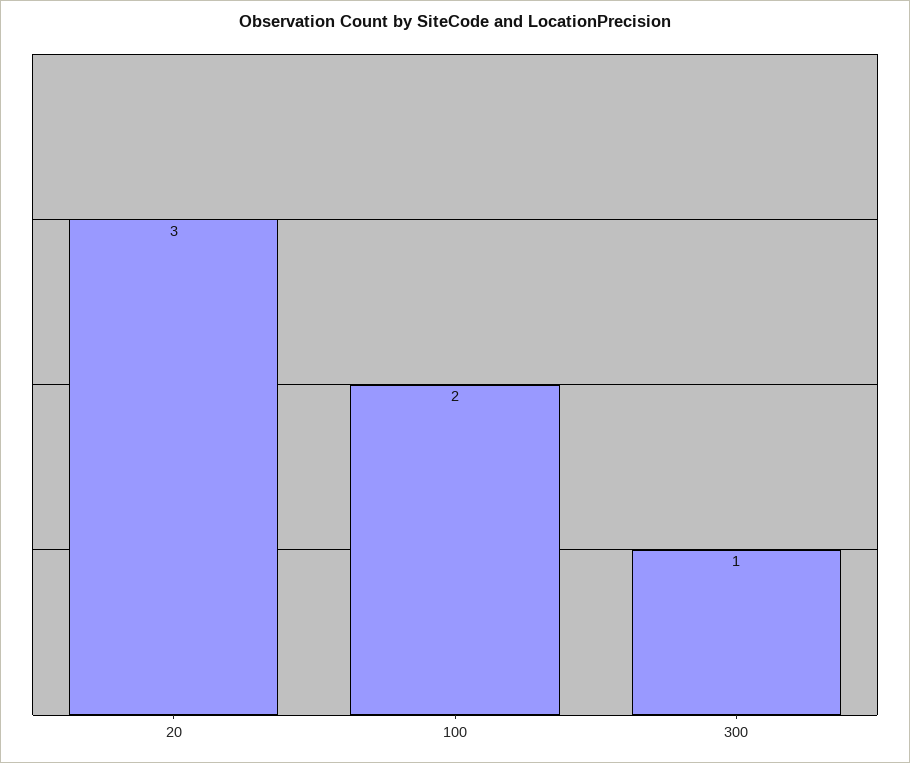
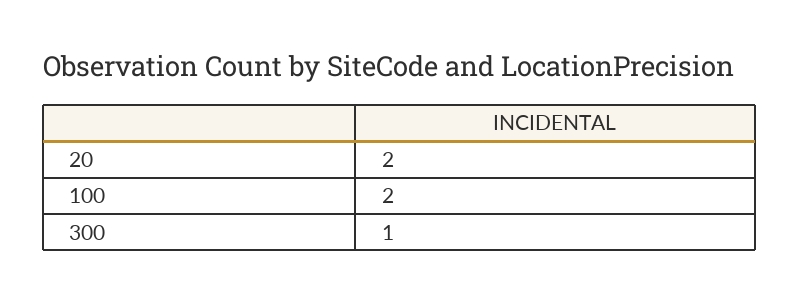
  {
-   "20": 3,
+   "20": 2,
    "100": 2,
    "300": 1
  }

